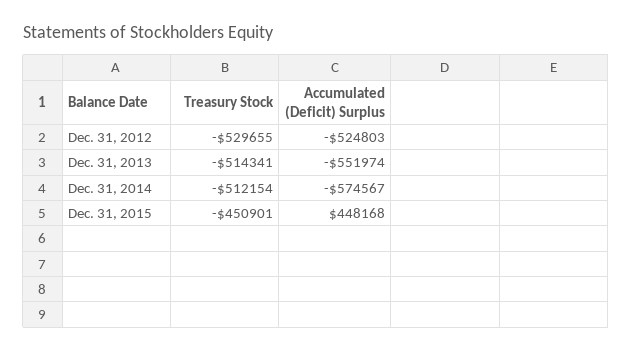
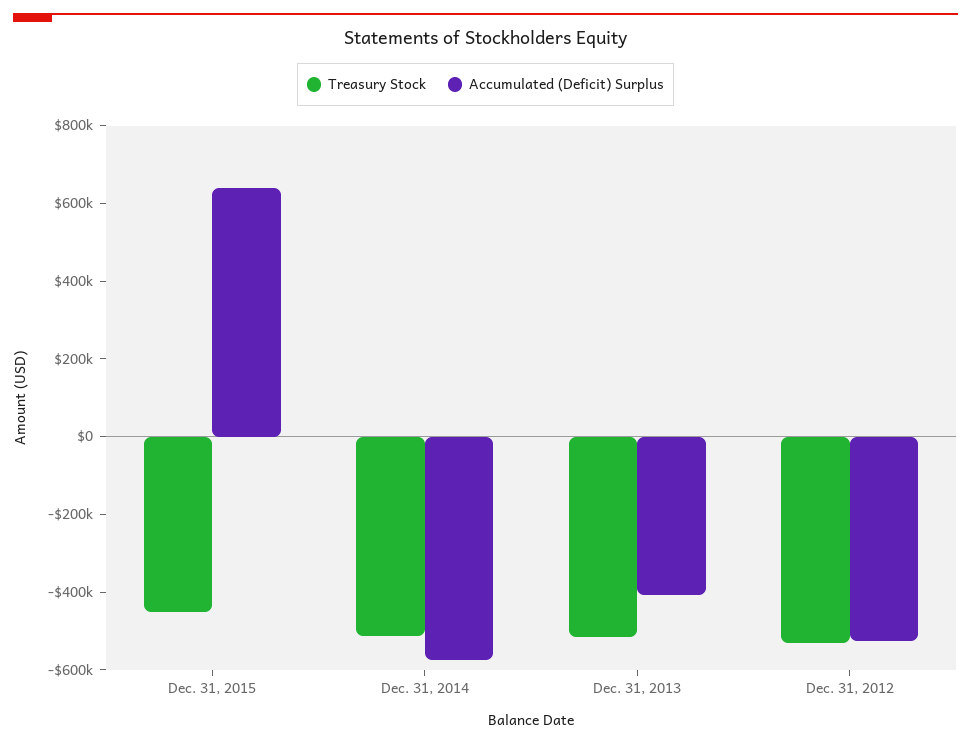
  {
    "Treasury Stock": {
      "Dec. 31, 2012": -529655,
      "Dec. 31, 2013": -514341,
      "Dec. 31, 2014": -512154,
      "Dec. 31, 2015": -450901
    },
    "Accumulated (Deficit) Surplus": {
      "Dec. 31, 2012": -524803,
-     "Dec. 31, 2013": -551974,
+     "Dec. 31, 2013": -400000,
      "Dec. 31, 2014": -574567,
-     "Dec. 31, 2015": 448168
+     "Dec. 31, 2015": 650000
    }
  }

